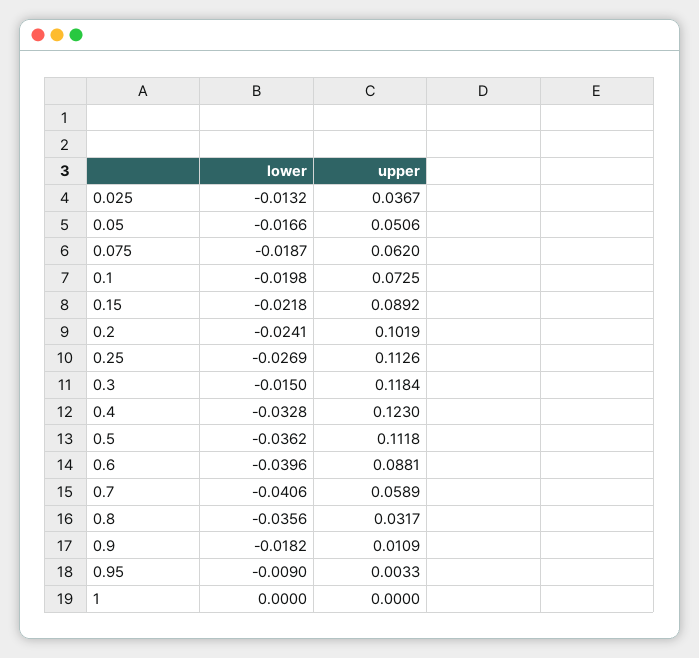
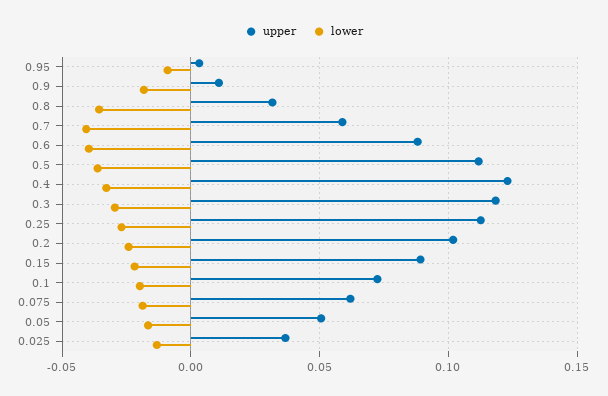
  {
    "lower": {
      "0.025": -0.0132,
      "0.05": -0.0166,
      "0.075": -0.0187,
      "0.1": -0.0198,
      "0.15": -0.0218,
      "0.2": -0.0241,
      "0.25": -0.0269,
-     "0.3": -0.015,
+     "0.3": -0.03,
      "0.4": -0.0328,
      "0.5": -0.0362,
      "0.6": -0.0396,
      "0.7": -0.0406,
      "0.8": -0.0356,
      "0.9": -0.0182,
-     "0.95": -0.009,
+     "0.95": -0.009
-     "1": 0
    },
    "upper": {
      "0.025": 0.0367,
      "0.05": 0.0506,
      "0.075": 0.062,
      "0.1": 0.0725,
      "0.15": 0.0892,
      "0.2": 0.1019,
      "0.25": 0.1126,
      "0.3": 0.1184,
      "0.4": 0.123,
      "0.5": 0.1118,
      "0.6": 0.0881,
      "0.7": 0.0589,
      "0.8": 0.0317,
      "0.9": 0.0109,
-     "0.95": 0.0033,
+     "0.95": 0.0033
-     "1": 0
    }
  }

